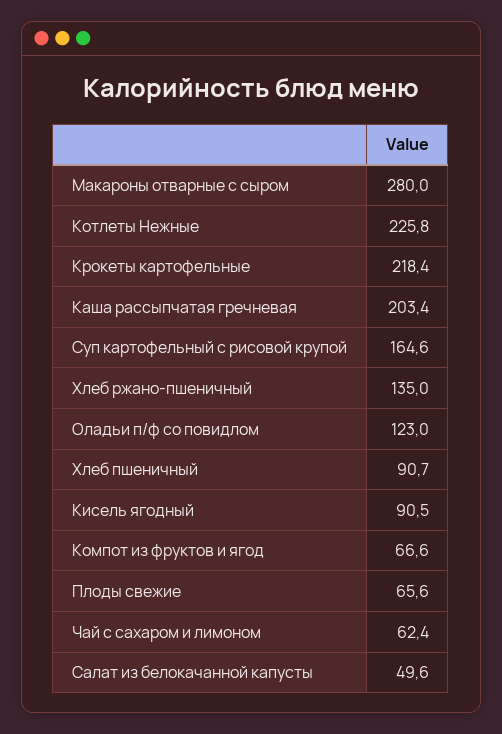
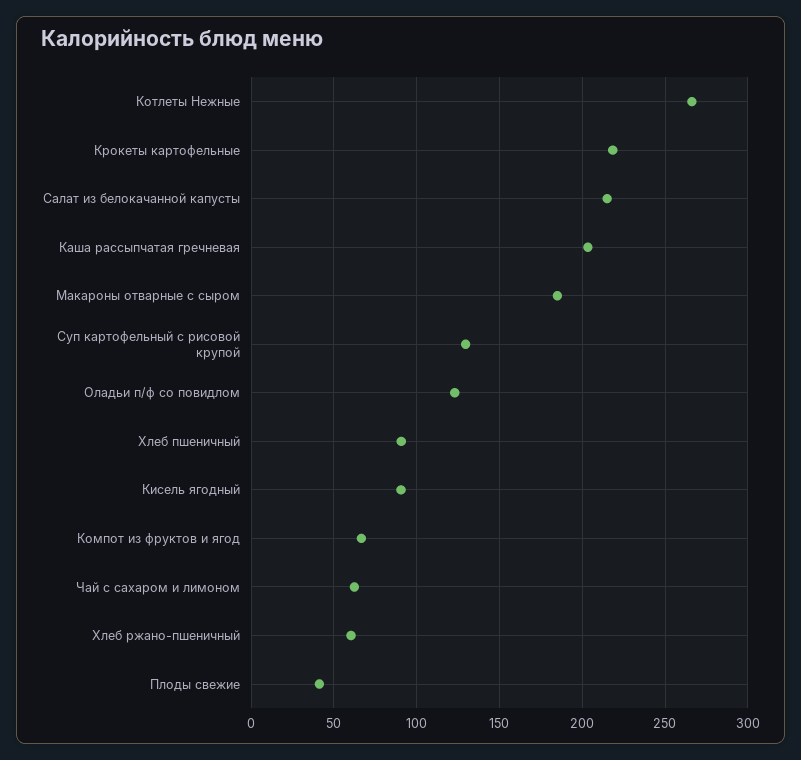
  {
-   "Макароны отварные с сыром": 280,
+   "Макароны отварные с сыром": 185,
-   "Котлеты Нежные": 225.8,
+   "Котлеты Нежные": 265,
    "Крокеты картофельные": 218.4,
    "Каша рассыпчатая гречневая": 203.4,
-   "Суп картофельный с рисовой крупой": 164.6,
+   "Суп картофельный с рисовой крупой": 130,
-   "Хлеб ржано-пшеничный": 135,
+   "Хлеб ржано-пшеничный": 60,
    "Оладьи п/ф со повидлом": 123,
    "Хлеб пшеничный": 90.7,
    "Кисель ягодный": 90.5,
    "Компот из фруктов и ягод": 66.6,
-   "Плоды свежие": 65.6,
+   "Плоды свежие": 40,
    "Чай с сахаром и лимоном": 62.4,
-   "Салат из белокачанной капусты": 49.6
+   "Салат из белокачанной капусты": 215
  }

